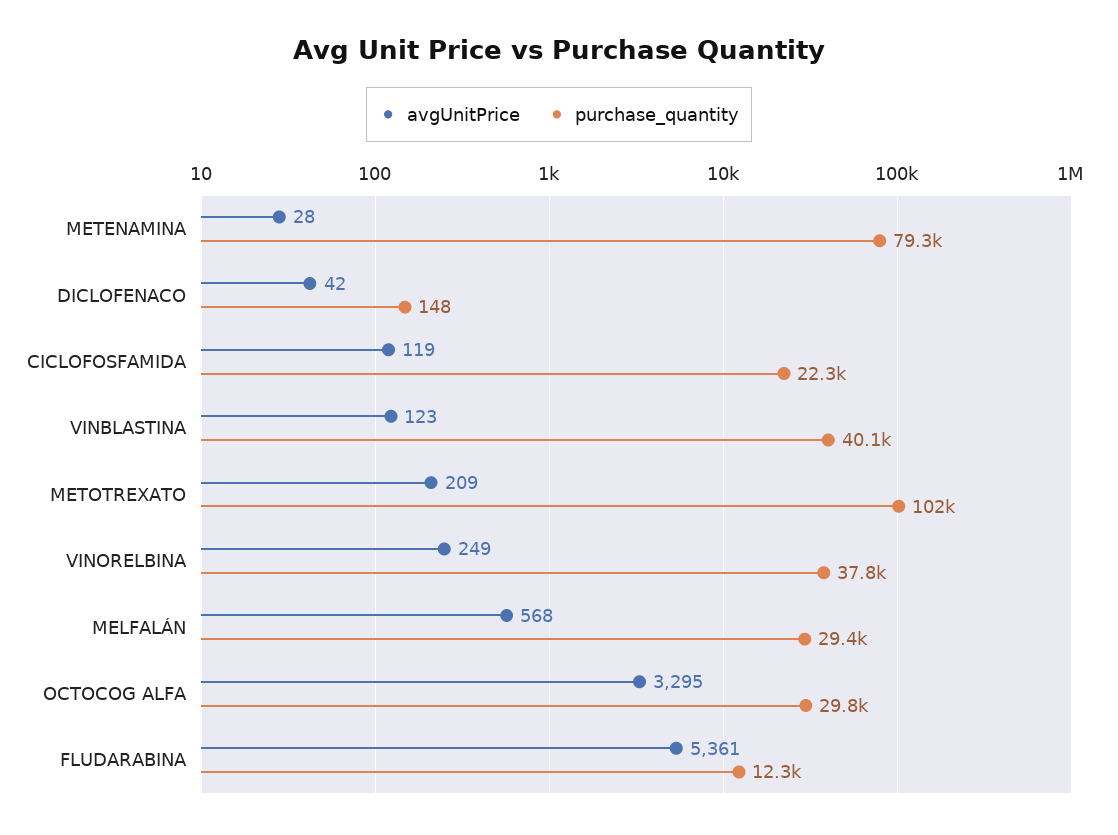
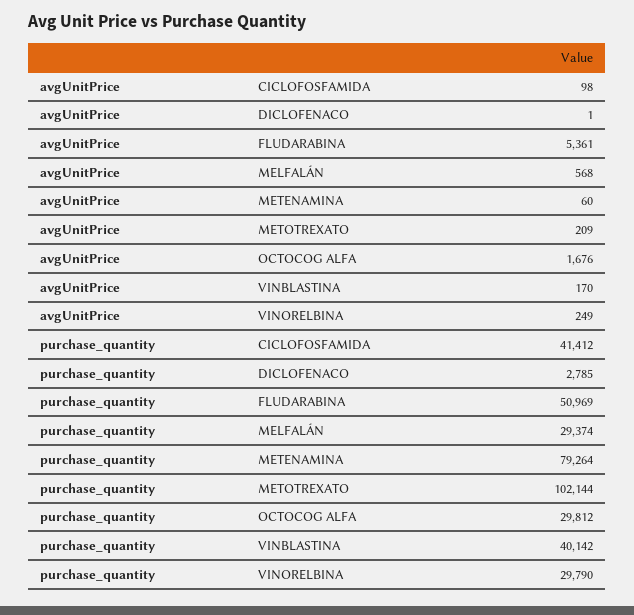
  {
    "avgUnitPrice": {
-     "METENAMINA": 28,
+     "METENAMINA": 60,
-     "DICLOFENACO": 42,
+     "DICLOFENACO": 1,
-     "CICLOFOSFAMIDA": 119,
+     "CICLOFOSFAMIDA": 98,
-     "VINBLASTINA": 123,
+     "VINBLASTINA": 170,
      "METOTREXATO": 209,
      "VINORELBINA": 249,
      "MELFALÁN": 568,
-     "OCTOCOG ALFA": 3295,
+     "OCTOCOG ALFA": 1676,
      "FLUDARABINA": 5361
    },
    "purchase_quantity": {
      "METENAMINA": 79264,
-     "DICLOFENACO": 148,
+     "DICLOFENACO": 2785,
-     "CICLOFOSFAMIDA": 22300,
+     "CICLOFOSFAMIDA": 41412,
      "VINBLASTINA": 40142,
      "METOTREXATO": 102144,
-     "VINORELBINA": 37800,
+     "VINORELBINA": 29790,
      "MELFALÁN": 29374,
      "OCTOCOG ALFA": 29812,
-     "FLUDARABINA": 12300
+     "FLUDARABINA": 50969
    }
  }

